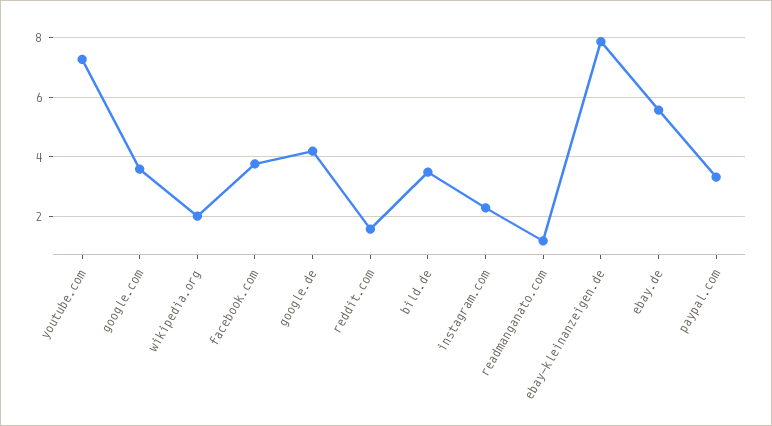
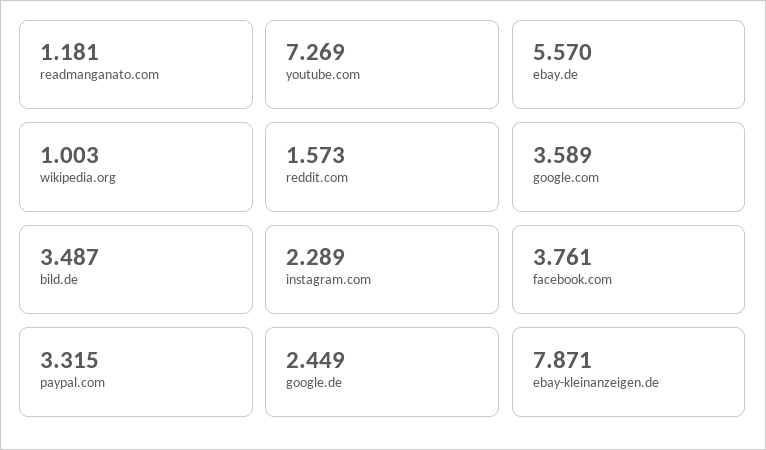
  {
    "youtube.com": 7.269,
    "google.com": 3.589,
-   "wikipedia.org": 2,
+   "wikipedia.org": 1.003,
    "facebook.com": 3.761,
-   "google.de": 4.25,
+   "google.de": 2.449,
    "reddit.com": 1.573,
    "bild.de": 3.487,
    "instagram.com": 2.289,
    "readmanganato.com": 1.181,
    "ebay-kleinanzeigen.de": 7.871,
    "ebay.de": 5.57,
    "paypal.com": 3.315
  }

